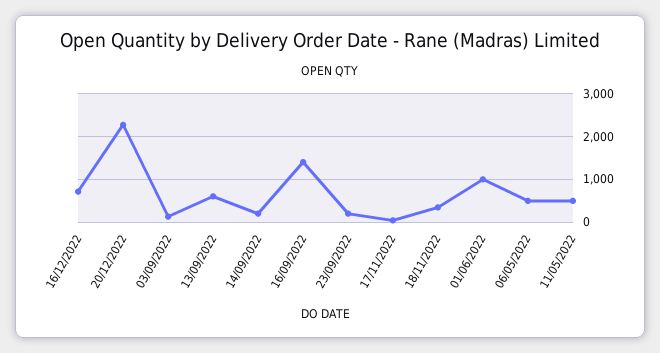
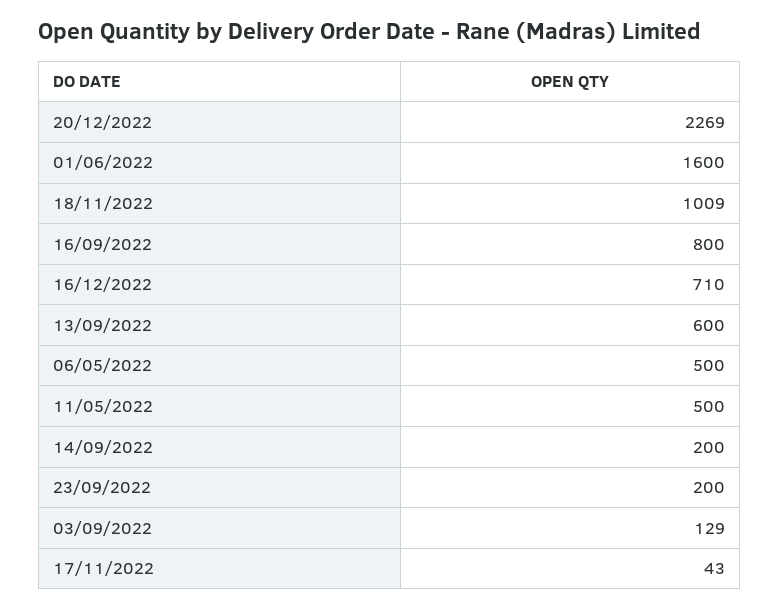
  {
    "16/12/2022": 710,
    "20/12/2022": 2269,
    "03/09/2022": 129,
    "13/09/2022": 600,
    "14/09/2022": 200,
-   "16/09/2022": 1400,
+   "16/09/2022": 800,
    "23/09/2022": 200,
    "17/11/2022": 43,
-   "18/11/2022": 400,
+   "18/11/2022": 1009,
-   "01/06/2022": 1000,
+   "01/06/2022": 1600,
    "06/05/2022": 500,
    "11/05/2022": 500
  }

